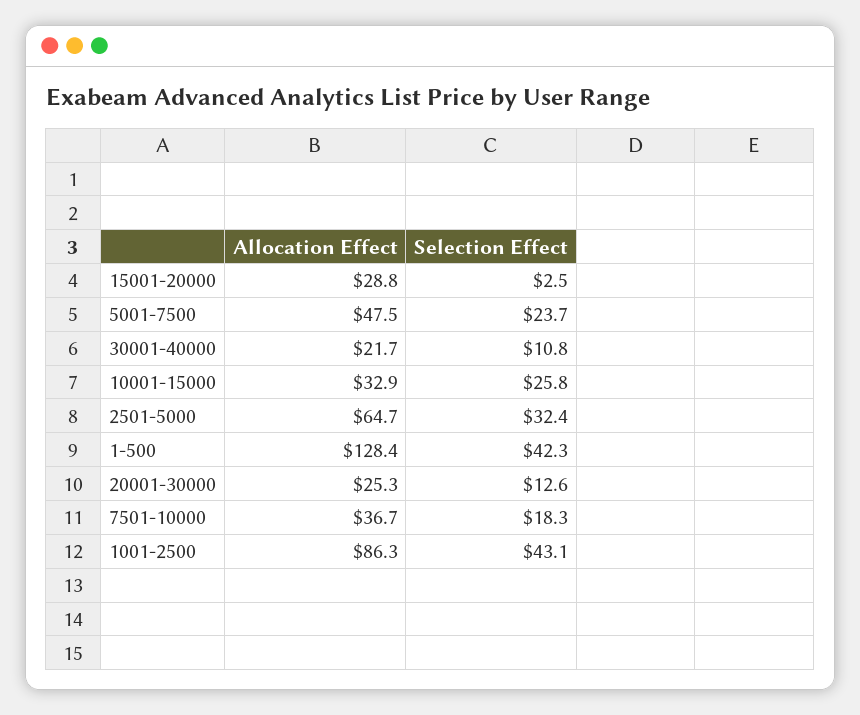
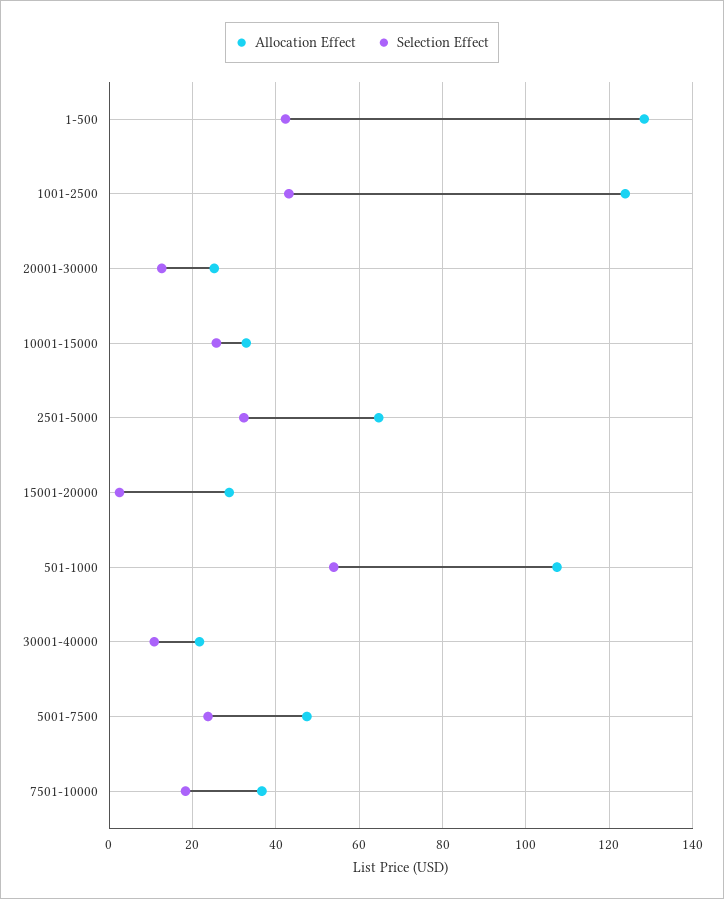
  {
    "Allocation Effect": {
      "15001-20000": 28.8,
      "5001-7500": 47.5,
      "30001-40000": 21.7,
      "10001-15000": 32.9,
      "2501-5000": 64.7,
      "1-500": 128.4,
      "20001-30000": 25.3,
      "7501-10000": 36.7,
-     "1001-2500": 86.3
+     "1001-2500": 124,
+     "501-1000": 108
    },
    "Selection Effect": {
      "15001-20000": 2.5,
      "5001-7500": 23.7,
      "30001-40000": 10.8,
      "10001-15000": 25.8,
      "2501-5000": 32.4,
      "1-500": 42.3,
      "20001-30000": 12.6,
      "7501-10000": 18.3,
-     "1001-2500": 43.1
+     "1001-2500": 43.1,
+     "501-1000": 54
    }
  }

